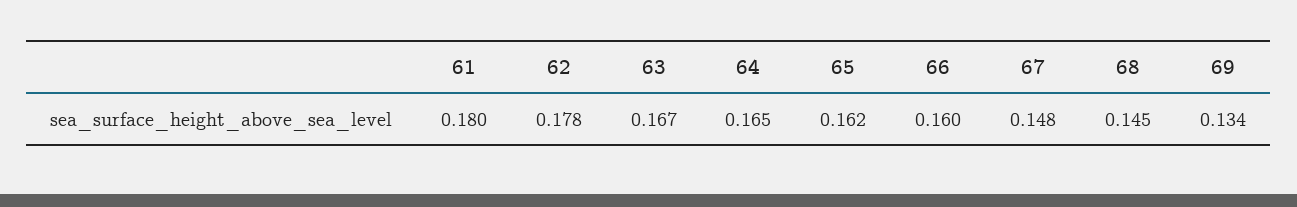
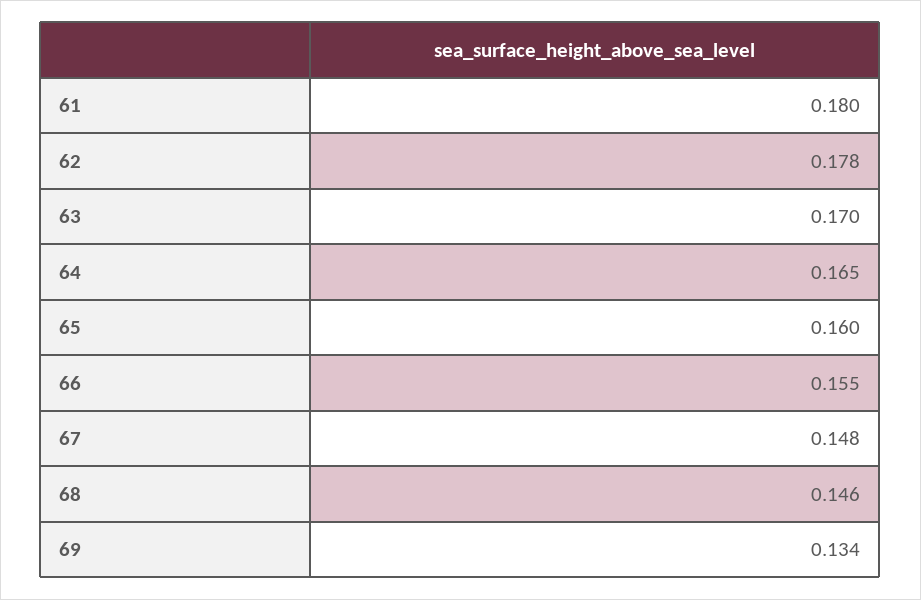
  {
    "61": 0.18,
    "62": 0.178,
-   "63": 0.167,
+   "63": 0.17,
    "64": 0.165,
-   "65": 0.162,
+   "65": 0.16,
-   "66": 0.16,
+   "66": 0.155,
    "67": 0.148,
-   "68": 0.145,
+   "68": 0.146,
    "69": 0.134
  }

